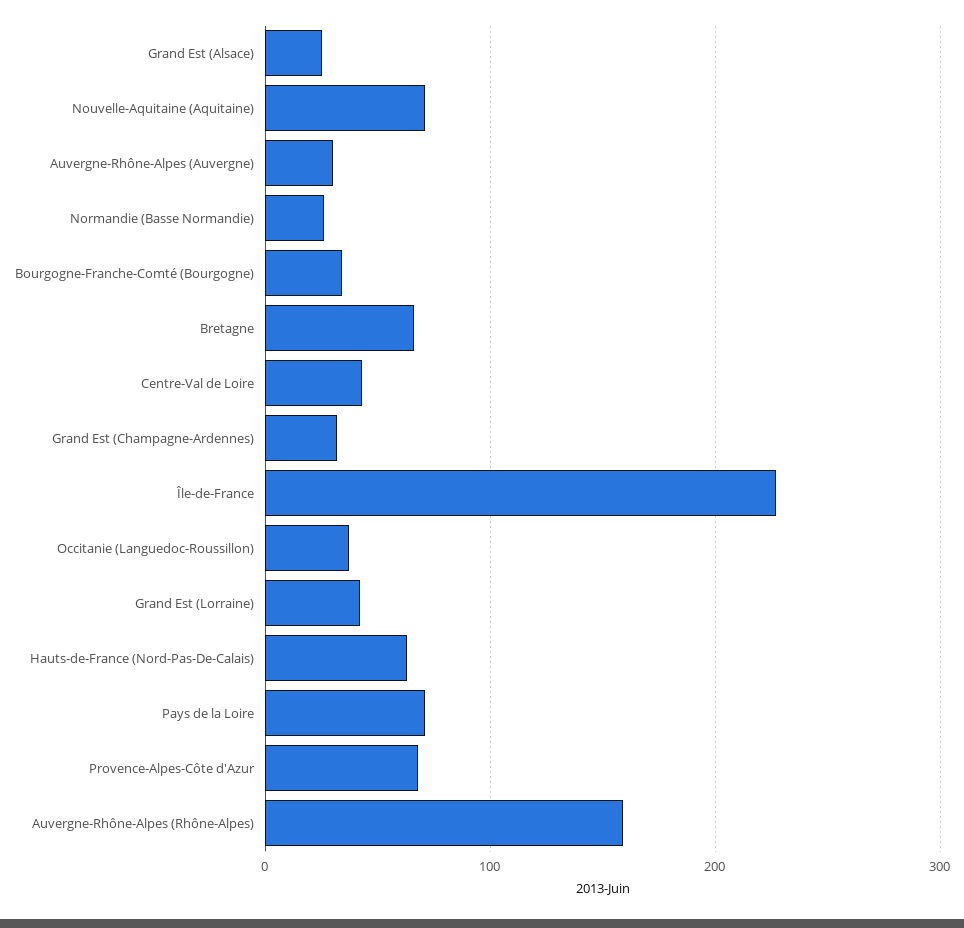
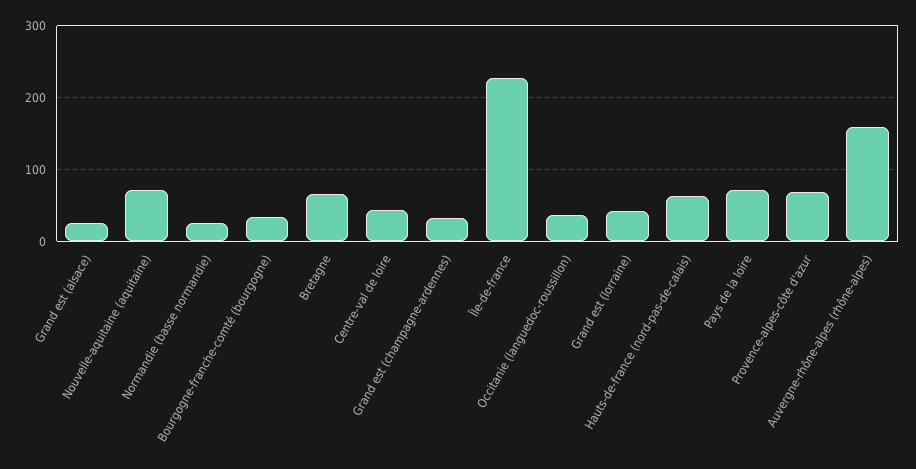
  {
    "Grand Est (Alsace)": 30,
    "Nouvelle-Aquitaine (Aquitaine)": 70,
-   "Auvergne-Rhône-Alpes (Auvergne)": 30,
    "Normandie (Basse Normandie)": 30,
    "Bourgogne-Franche-Comté (Bourgogne)": 30,
    "Bretagne": 70,
    "Centre-Val de Loire": 40,
    "Grand Est (Champagne-Ardennes)": 30,
    "Île-de-France": 230,
    "Occitanie (Languedoc-Roussillon)": 40,
    "Grand Est (Lorraine)": 40,
    "Hauts-de-France (Nord-Pas-De-Calais)": 60,
    "Pays de la Loire": 70,
    "Provence-Alpes-Côte d'Azur": 70,
    "Auvergne-Rhône-Alpes (Rhône-Alpes)": 160
  }

